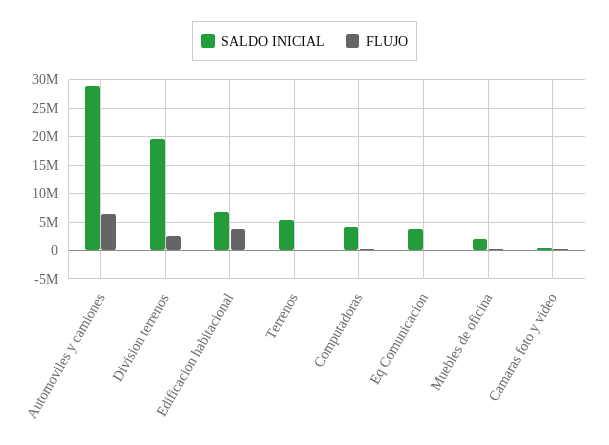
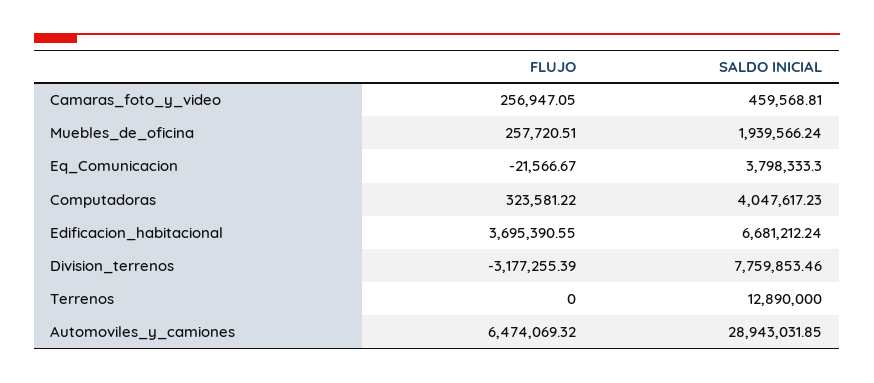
  {
    "SALDO INICIAL": {
      "Automoviles y camiones": 28943031.85,
-     "Division terrenos": 20000000,
+     "Division terrenos": 7759853.46,
      "Edificacion habitacional": 6681212.24,
-     "Terrenos": 5000000,
+     "Terrenos": 12890000,
      "Computadoras": 4047617.23,
      "Eq Comunicacion": 3798333.3,
      "Muebles de oficina": 1939566.24,
      "Camaras foto y video": 459568.81
    },
    "FLUJO": {
      "Automoviles y camiones": 6474069.32,
-     "Division terrenos": 2500000,
+     "Division terrenos": -3177255.39,
      "Edificacion habitacional": 3695390.55,
      "Terrenos": 0,
      "Computadoras": 323581.22,
      "Eq Comunicacion": -21566.67,
      "Muebles de oficina": 257720.51,
      "Camaras foto y video": 256947.05
    }
  }

